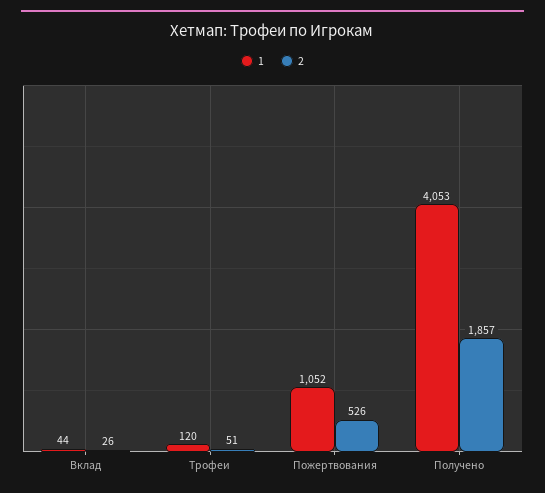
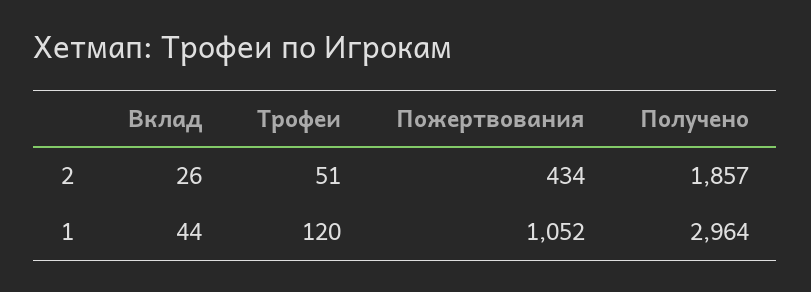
  {
    "1": {
      "Вклад": 44,
      "Трофеи": 120,
      "Пожертвования": 1052,
-     "Получено": 4053
+     "Получено": 2964
    },
    "2": {
      "Вклад": 26,
      "Трофеи": 51,
-     "Пожертвования": 526,
+     "Пожертвования": 434,
      "Получено": 1857
    }
  }

